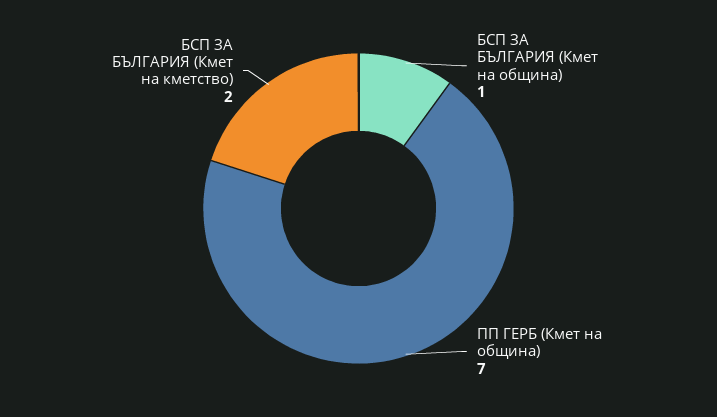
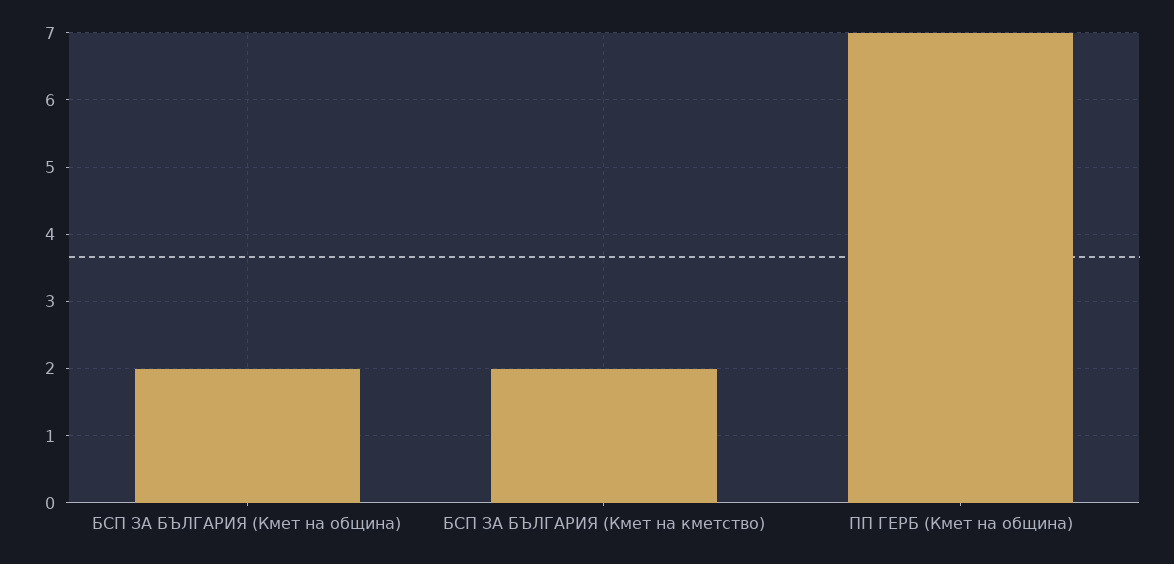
  {
-   "БСП ЗА БЪЛГАРИЯ (Кмет на община)": 1,
+   "БСП ЗА БЪЛГАРИЯ (Кмет на община)": 2,
    "ПП ГЕРБ (Кмет на община)": 7,
    "БСП ЗА БЪЛГАРИЯ (Кмет на кметство)": 2
  }

